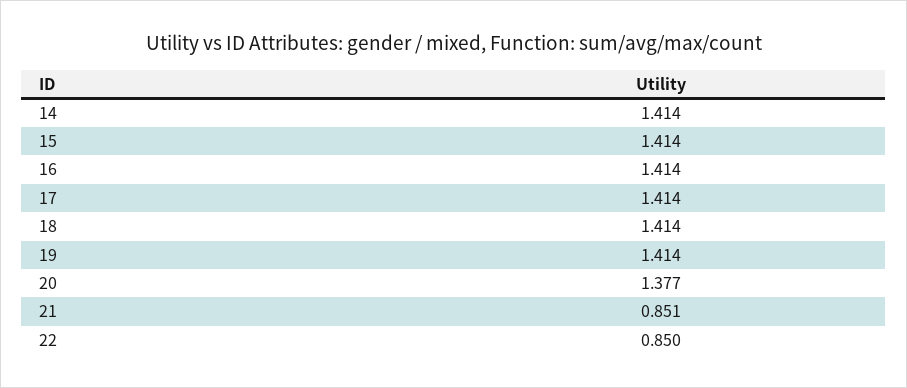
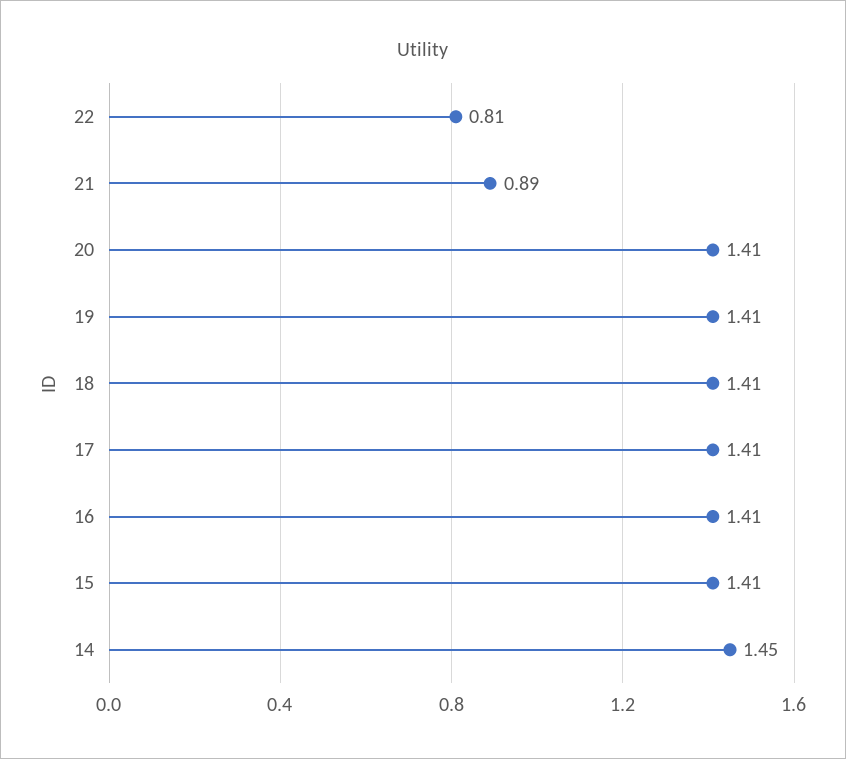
  {
-   "14": 1.414,
+   "14": 1.45,
    "15": 1.414,
    "16": 1.414,
    "17": 1.414,
    "18": 1.414,
    "19": 1.414,
-   "20": 1.377,
+   "20": 1.41,
-   "21": 0.851,
+   "21": 0.89,
-   "22": 0.85
+   "22": 0.81
  }

